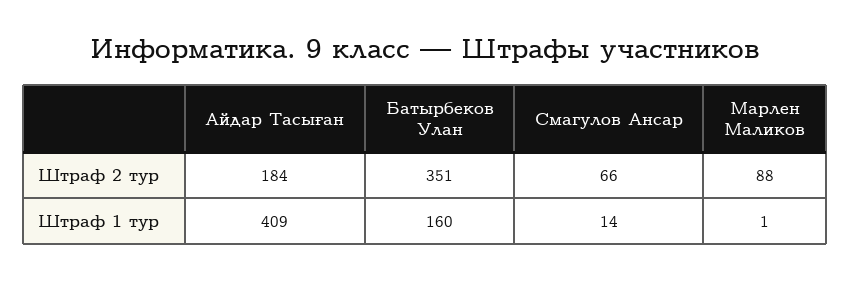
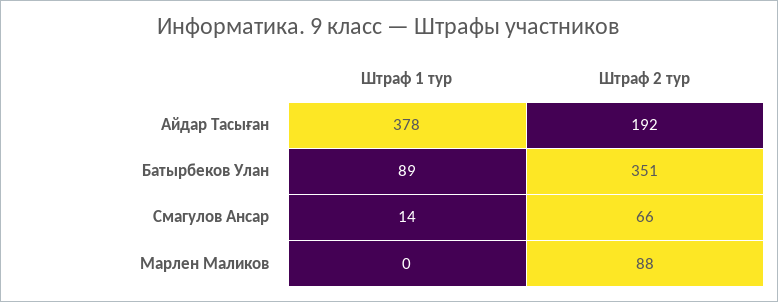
  {
    "Айдар Тасыған": {
-     "Штраф 2 тур": 184,
+     "Штраф 2 тур": 192,
-     "Штраф 1 тур": 409
+     "Штраф 1 тур": 378
    },
    "Батырбеков Улан": {
      "Штраф 2 тур": 351,
-     "Штраф 1 тур": 160
+     "Штраф 1 тур": 89
    },
    "Смагулов Ансар": {
      "Штраф 2 тур": 66,
      "Штраф 1 тур": 14
    },
    "Марлен Маликов": {
      "Штраф 2 тур": 88,
-     "Штраф 1 тур": 1
+     "Штраф 1 тур": 0
    }
  }

